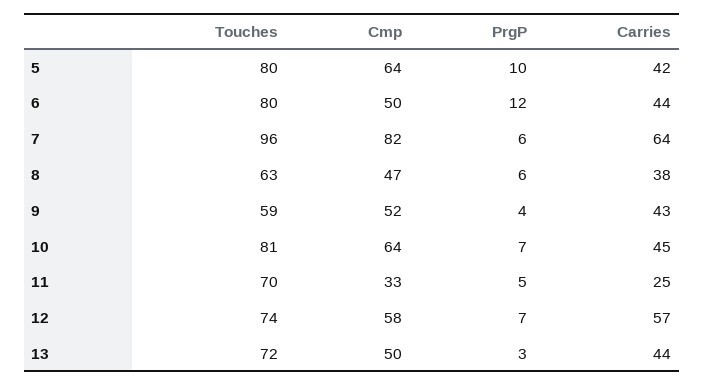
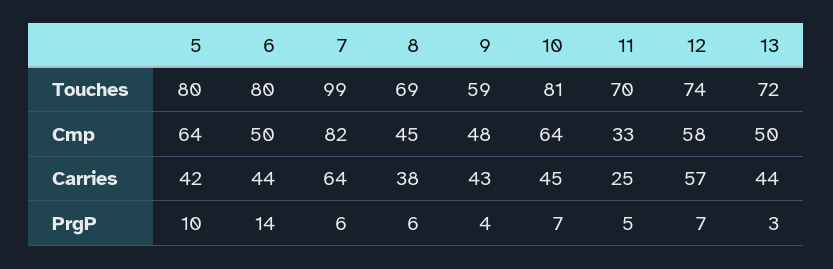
  {
    "Touches": {
      "5": 80,
      "6": 80,
-     "7": 96,
+     "7": 99,
-     "8": 63,
+     "8": 69,
      "9": 59,
      "10": 81,
      "11": 70,
      "12": 74,
      "13": 72
    },
    "Cmp": {
      "5": 64,
      "6": 50,
      "7": 82,
-     "8": 47,
+     "8": 45,
-     "9": 52,
+     "9": 48,
      "10": 64,
      "11": 33,
      "12": 58,
      "13": 50
    },
    "PrgP": {
      "5": 10,
-     "6": 12,
+     "6": 14,
      "7": 6,
      "8": 6,
      "9": 4,
      "10": 7,
      "11": 5,
      "12": 7,
      "13": 3
    },
    "Carries": {
      "5": 42,
      "6": 44,
      "7": 64,
      "8": 38,
      "9": 43,
      "10": 45,
      "11": 25,
      "12": 57,
      "13": 44
    }
  }

